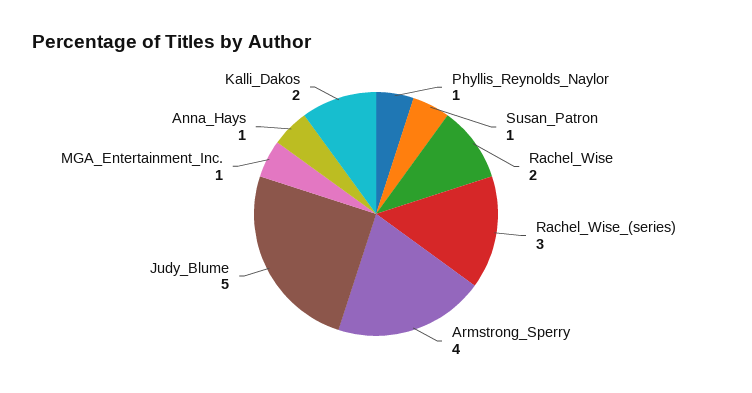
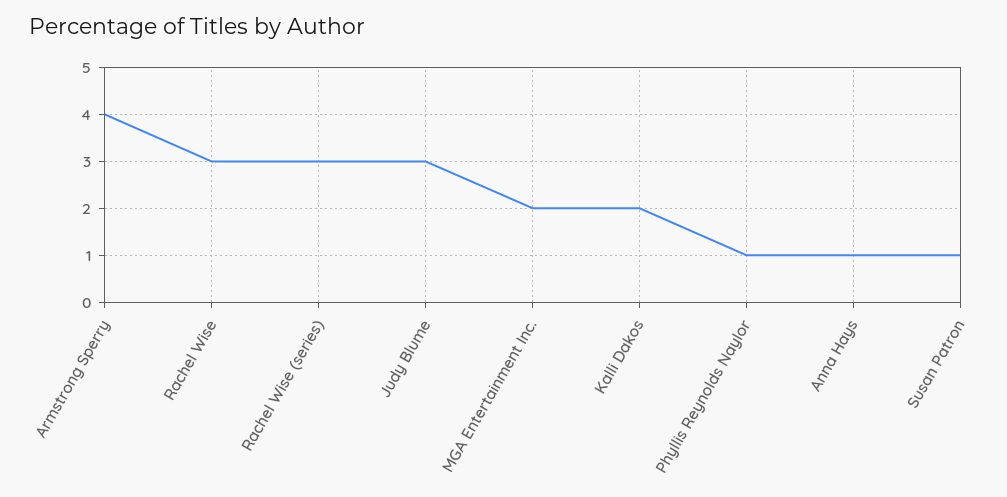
  {
    "Phyllis_Reynolds_Naylor": 1,
    "Susan_Patron": 1,
-   "Rachel_Wise": 2,
+   "Rachel_Wise": 3,
    "Rachel_Wise_(series)": 3,
    "Armstrong_Sperry": 4,
-   "Judy_Blume": 5,
+   "Judy_Blume": 3,
-   "MGA_Entertainment_Inc.": 1,
+   "MGA_Entertainment_Inc.": 2,
    "Anna_Hays": 1,
    "Kalli_Dakos": 2
  }

